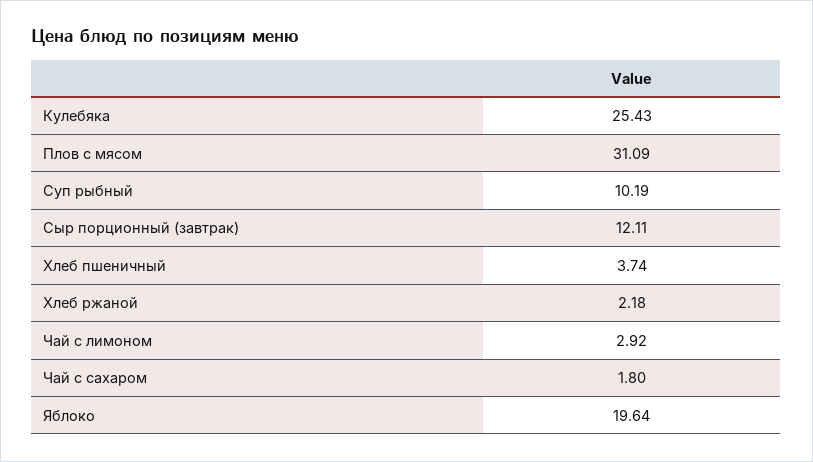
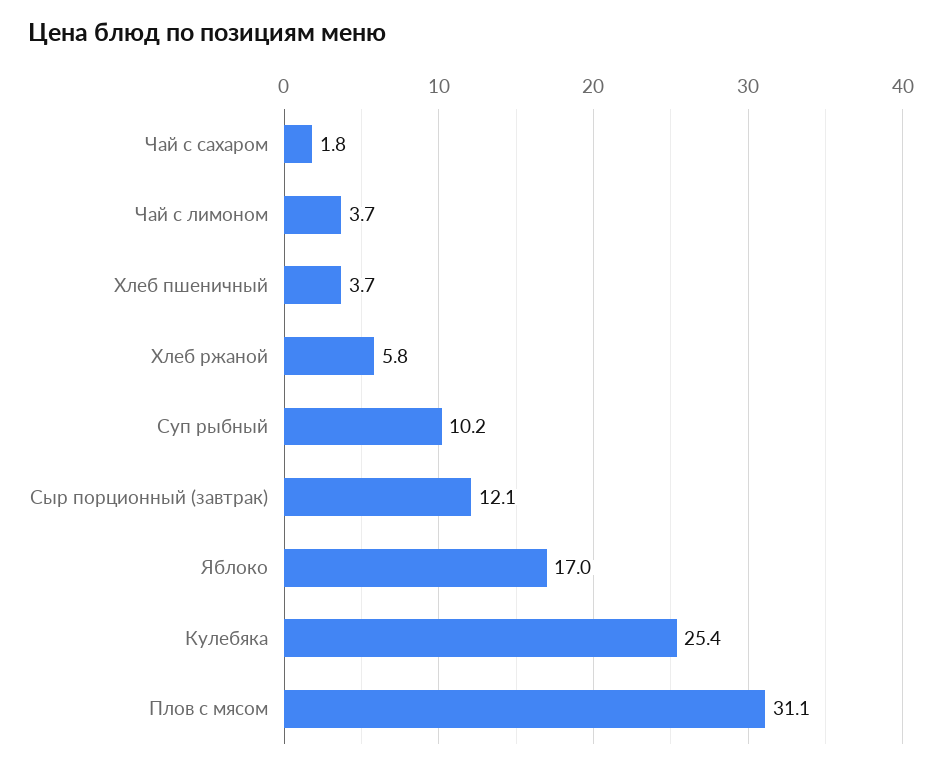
  {
    "Кулебяка": 25.43,
    "Плов с мясом": 31.09,
    "Суп рыбный": 10.19,
    "Сыр порционный (завтрак)": 12.11,
    "Хлеб пшеничный": 3.74,
-   "Хлеб ржаной": 2.18,
+   "Хлеб ржаной": 5.8,
-   "Чай с лимоном": 2.92,
+   "Чай с лимоном": 3.7,
    "Чай с сахаром": 1.8,
-   "Яблоко": 19.64
+   "Яблоко": 17
  }

